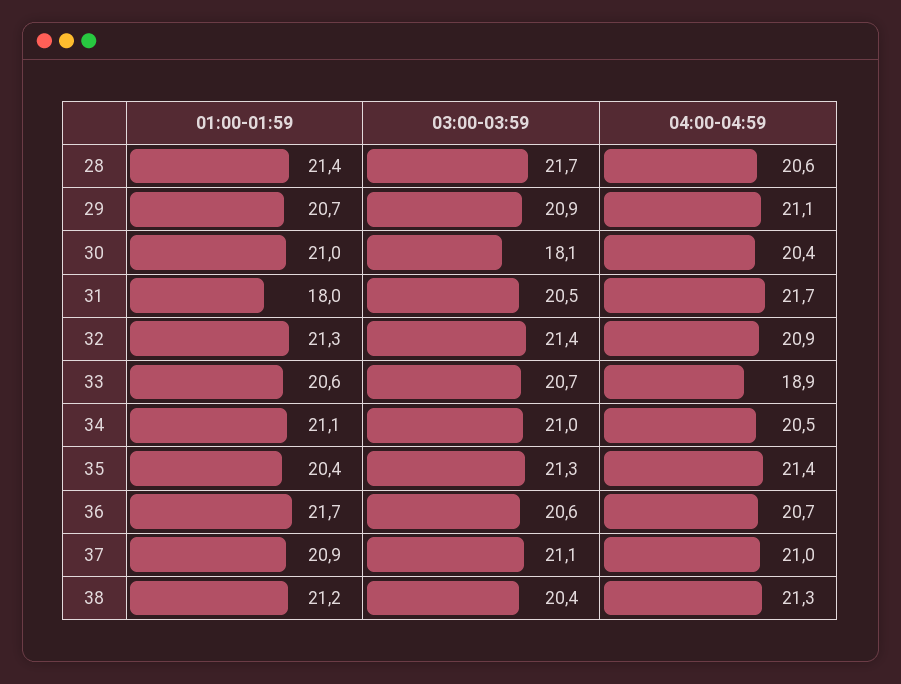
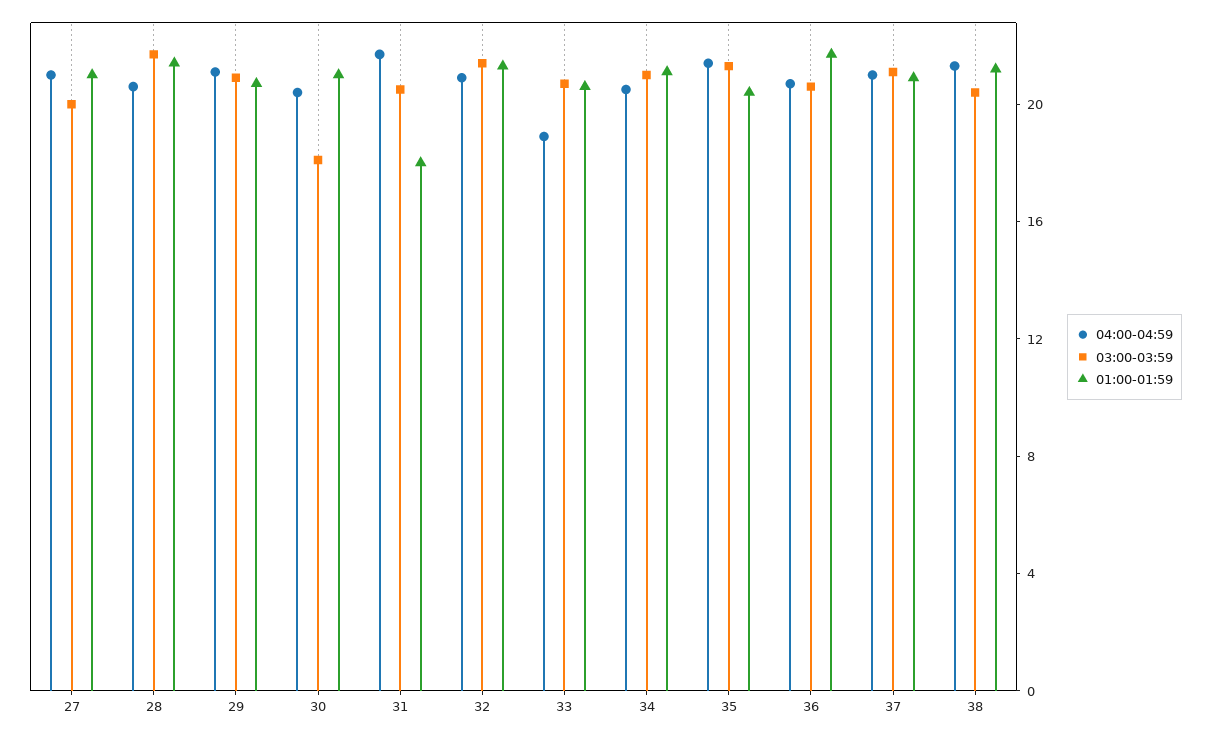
  {
    "01:00-01:59": {
      "28": 21.4,
      "29": 20.7,
      "30": 21,
      "31": 18,
      "32": 21.3,
      "33": 20.6,
      "34": 21.1,
      "35": 20.4,
      "36": 21.7,
      "37": 20.9,
-     "38": 21.2
+     "38": 21.2,
+     "27": 21
    },
    "03:00-03:59": {
      "28": 21.7,
      "29": 20.9,
      "30": 18.1,
      "31": 20.5,
      "32": 21.4,
      "33": 20.7,
      "34": 21,
      "35": 21.3,
      "36": 20.6,
      "37": 21.1,
-     "38": 20.4
+     "38": 20.4,
+     "27": 20
    },
    "04:00-04:59": {
      "28": 20.6,
      "29": 21.1,
      "30": 20.4,
      "31": 21.7,
      "32": 20.9,
      "33": 18.9,
      "34": 20.5,
      "35": 21.4,
      "36": 20.7,
      "37": 21,
-     "38": 21.3
+     "38": 21.3,
+     "27": 21
    }
  }

